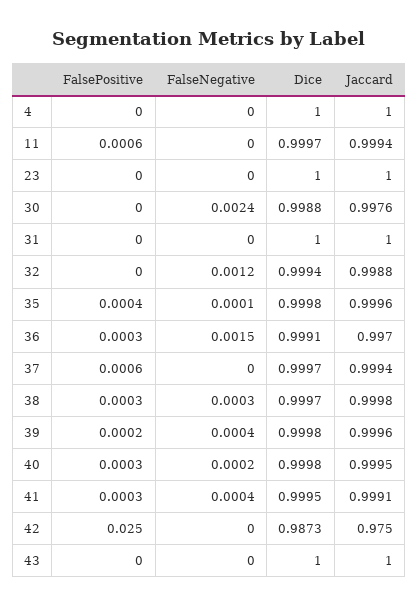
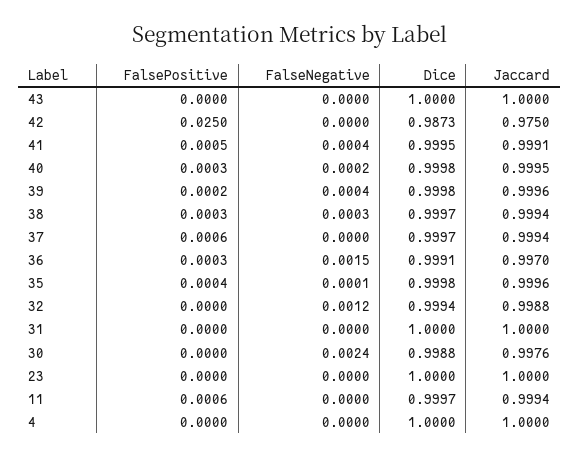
  {
    "FalsePositive": {
      "4": 0,
      "11": 0.0006,
      "23": 0,
      "30": 0,
      "31": 0,
      "32": 0,
      "35": 0.0004,
      "36": 0.0003,
      "37": 0.0006,
      "38": 0.0003,
      "39": 0.0002,
      "40": 0.0003,
-     "41": 0.0003,
+     "41": 0.0005,
      "42": 0.025,
      "43": 0
    },
    "FalseNegative": {
      "4": 0,
      "11": 0,
      "23": 0,
      "30": 0.0024,
      "31": 0,
      "32": 0.0012,
      "35": 0.0001,
      "36": 0.0015,
      "37": 0,
      "38": 0.0003,
      "39": 0.0004,
      "40": 0.0002,
      "41": 0.0004,
      "42": 0,
      "43": 0
    },
    "Dice": {
      "4": 1,
      "11": 0.9997,
      "23": 1,
      "30": 0.9988,
      "31": 1,
      "32": 0.9994,
      "35": 0.9998,
      "36": 0.9991,
      "37": 0.9997,
      "38": 0.9997,
      "39": 0.9998,
      "40": 0.9998,
      "41": 0.9995,
      "42": 0.9873,
      "43": 1
    },
    "Jaccard": {
      "4": 1,
      "11": 0.9994,
      "23": 1,
      "30": 0.9976,
      "31": 1,
      "32": 0.9988,
      "35": 0.9996,
      "36": 0.997,
      "37": 0.9994,
-     "38": 0.9998,
+     "38": 0.9994,
      "39": 0.9996,
      "40": 0.9995,
      "41": 0.9991,
      "42": 0.975,
      "43": 1
    }
  }

